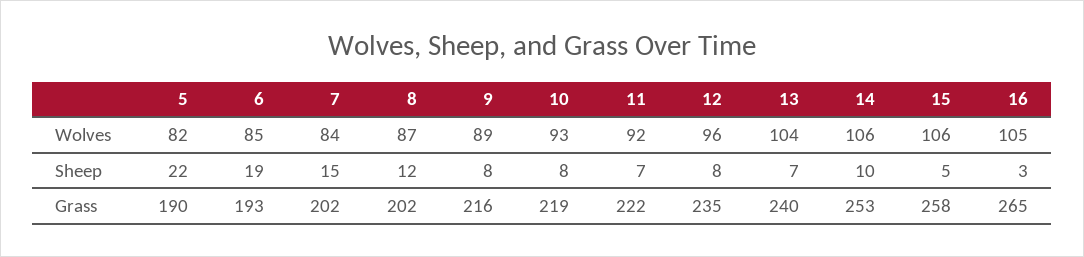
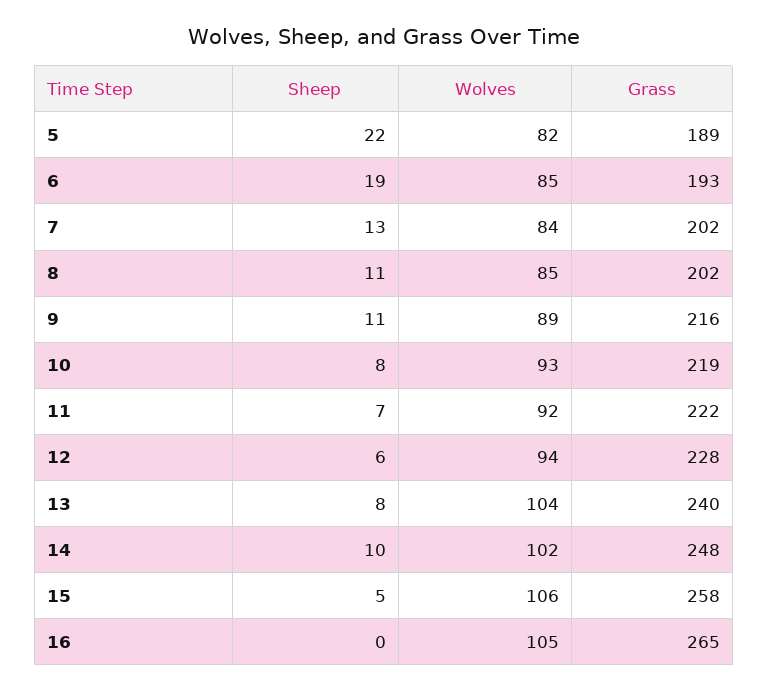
  {
    "5": {
      "Wolves": 82,
      "Sheep": 22,
-     "Grass": 190
+     "Grass": 189
    },
    "6": {
      "Wolves": 85,
      "Sheep": 19,
      "Grass": 193
    },
    "7": {
      "Wolves": 84,
-     "Sheep": 15,
+     "Sheep": 13,
      "Grass": 202
    },
    "8": {
-     "Wolves": 87,
+     "Wolves": 85,
-     "Sheep": 12,
+     "Sheep": 11,
      "Grass": 202
    },
    "9": {
      "Wolves": 89,
-     "Sheep": 8,
+     "Sheep": 11,
      "Grass": 216
    },
    "10": {
      "Wolves": 93,
      "Sheep": 8,
      "Grass": 219
    },
    "11": {
      "Wolves": 92,
      "Sheep": 7,
      "Grass": 222
    },
    "12": {
-     "Wolves": 96,
+     "Wolves": 94,
-     "Sheep": 8,
+     "Sheep": 6,
-     "Grass": 235
+     "Grass": 228
    },
    "13": {
      "Wolves": 104,
-     "Sheep": 7,
+     "Sheep": 8,
      "Grass": 240
    },
    "14": {
-     "Wolves": 106,
+     "Wolves": 102,
      "Sheep": 10,
-     "Grass": 253
+     "Grass": 248
    },
    "15": {
      "Wolves": 106,
      "Sheep": 5,
      "Grass": 258
    },
    "16": {
      "Wolves": 105,
-     "Sheep": 3,
+     "Sheep": 0,
      "Grass": 265
    }
  }

